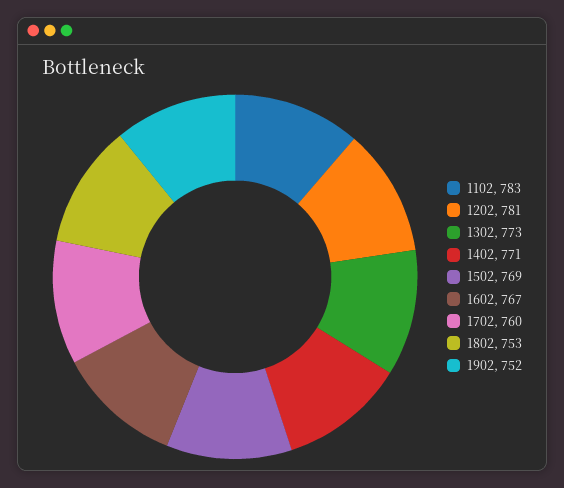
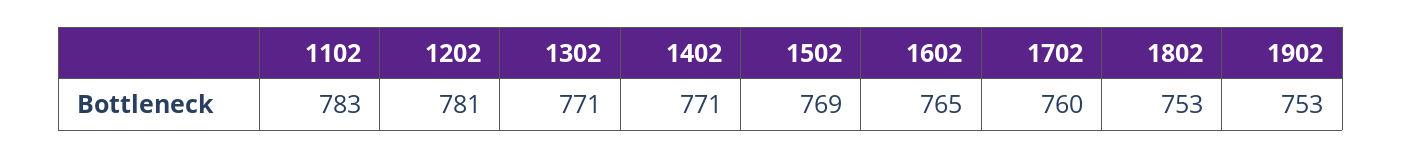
  {
    "1102": 783,
    "1202": 781,
-   "1302": 773,
+   "1302": 771,
    "1402": 771,
    "1502": 769,
-   "1602": 767,
+   "1602": 765,
    "1702": 760,
    "1802": 753,
-   "1902": 752
+   "1902": 753
  }

